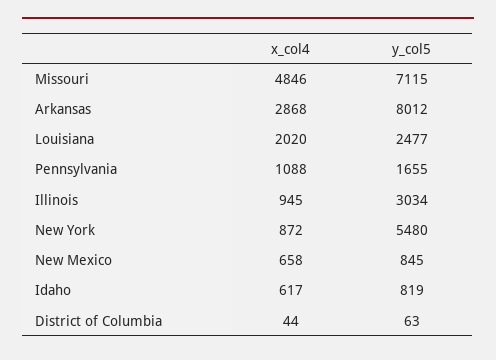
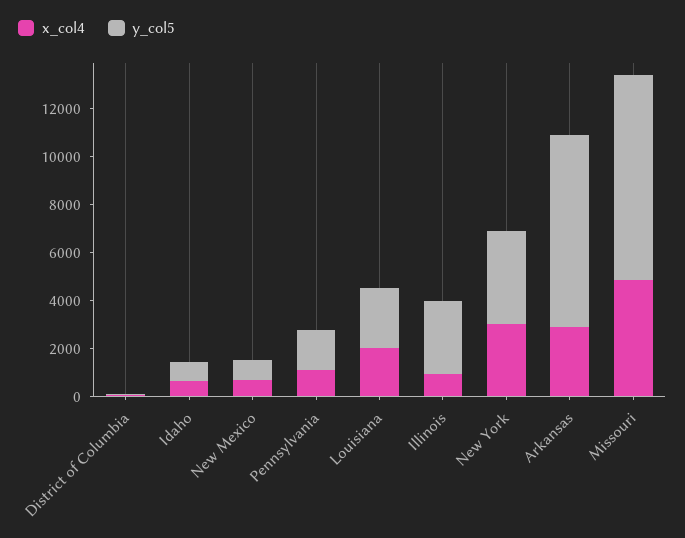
  {
    "x_col4": {
      "Missouri": 4846,
      "Arkansas": 2868,
      "Louisiana": 2020,
      "Pennsylvania": 1088,
      "Illinois": 945,
-     "New York": 872,
+     "New York": 3000,
      "New Mexico": 658,
      "Idaho": 617,
      "District of Columbia": 44
    },
    "y_col5": {
-     "Missouri": 7115,
+     "Missouri": 8500,
      "Arkansas": 8012,
      "Louisiana": 2477,
      "Pennsylvania": 1655,
      "Illinois": 3034,
-     "New York": 5480,
+     "New York": 4000,
      "New Mexico": 845,
      "Idaho": 819,
      "District of Columbia": 63
    }
  }

